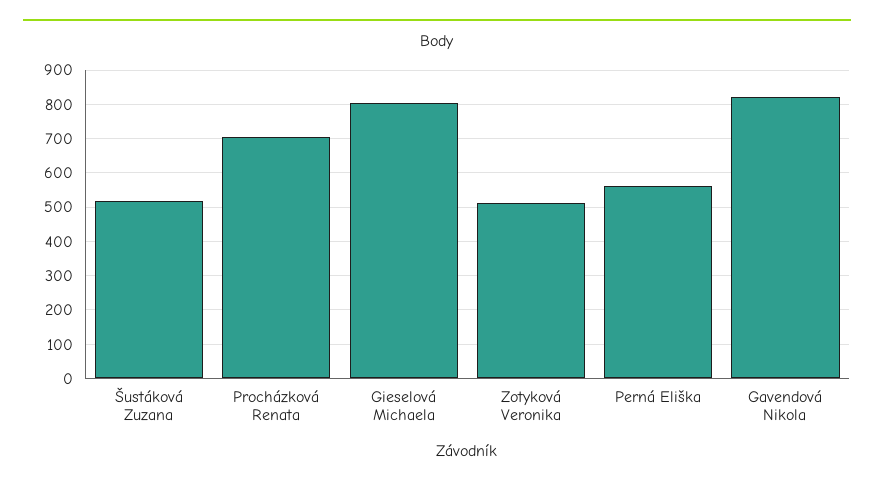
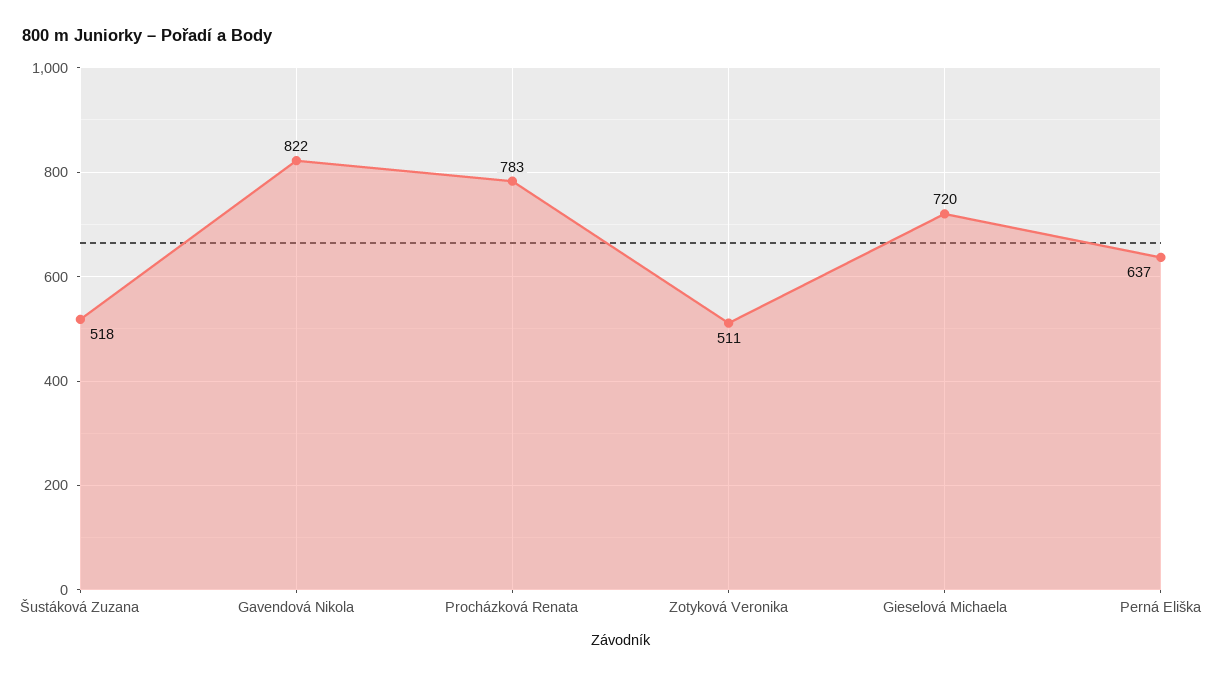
  {
    "Šustáková Zuzana": 518,
-   "Procházková Renata": 700,
+   "Procházková Renata": 783,
-   "Gieselová Michaela": 800,
+   "Gieselová Michaela": 720,
    "Zotyková Veronika": 511,
-   "Perná Eliška": 560,
+   "Perná Eliška": 637,
    "Gavendová Nikola": 822
  }

